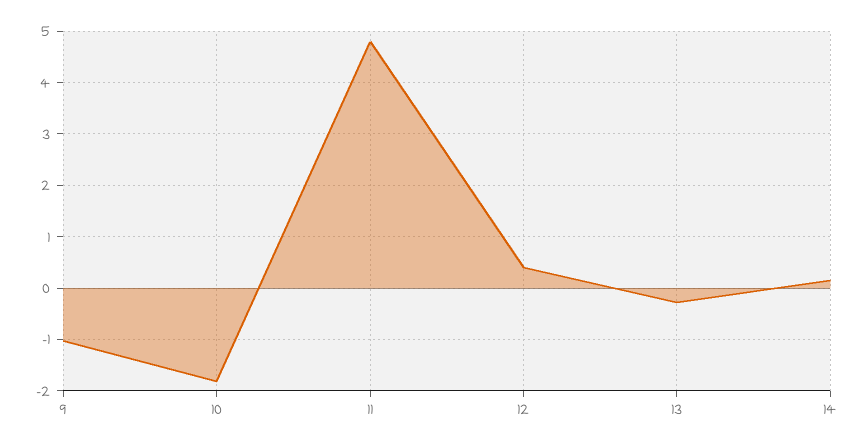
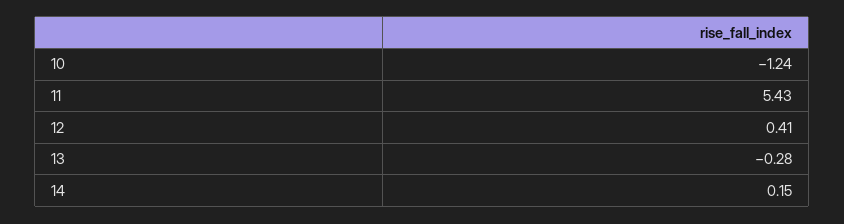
  {
-   "9": -1,
-   "10": -1.8,
+   "10": -1.24,
-   "11": 4.8,
+   "11": 5.43,
    "12": 0.41,
    "13": -0.28,
    "14": 0.15
  }

